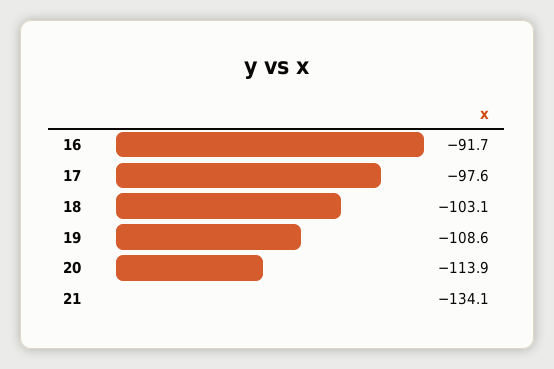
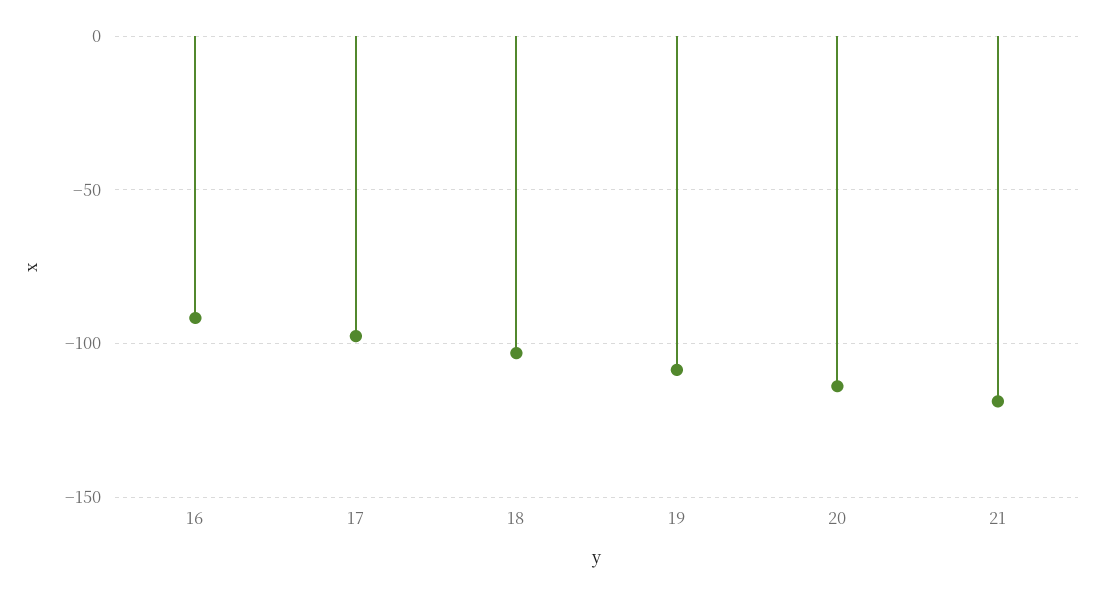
  {
    "16": -91.7,
    "17": -97.6,
    "18": -103.1,
    "19": -108.6,
    "20": -113.9,
-   "21": -134.1
+   "21": -120
  }

